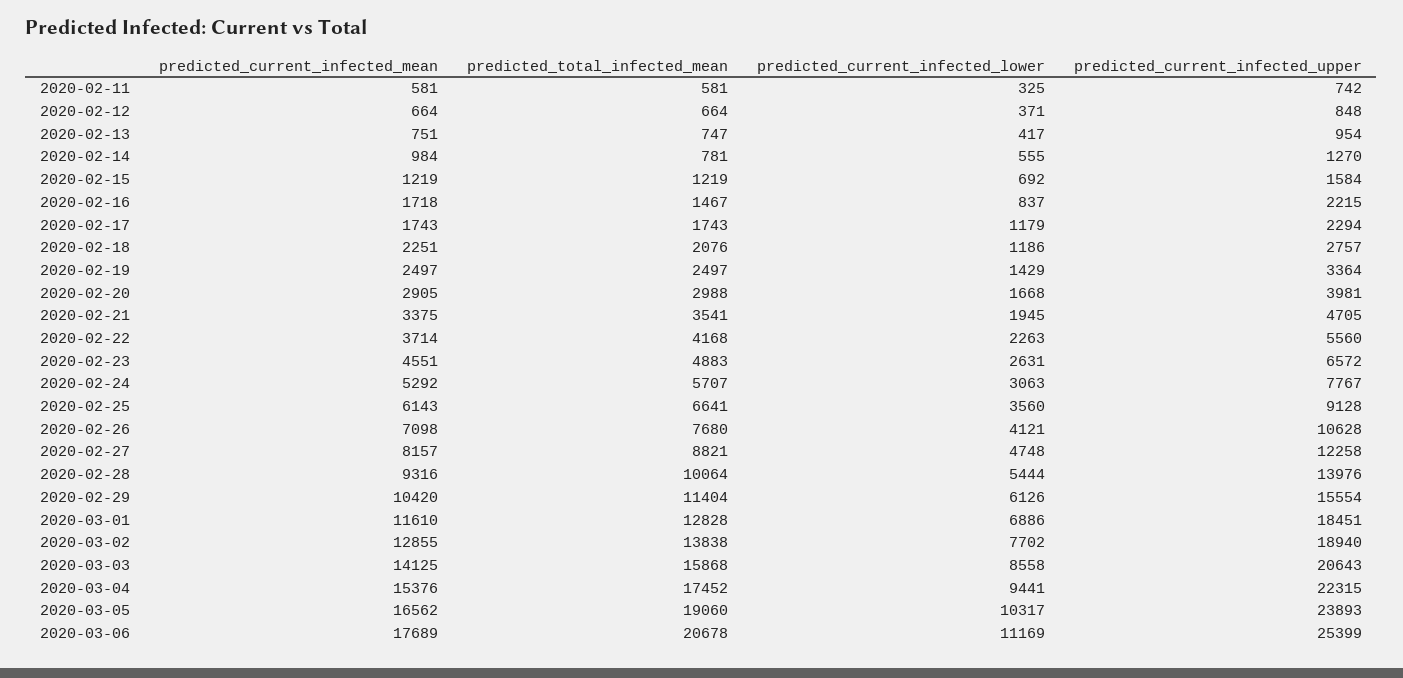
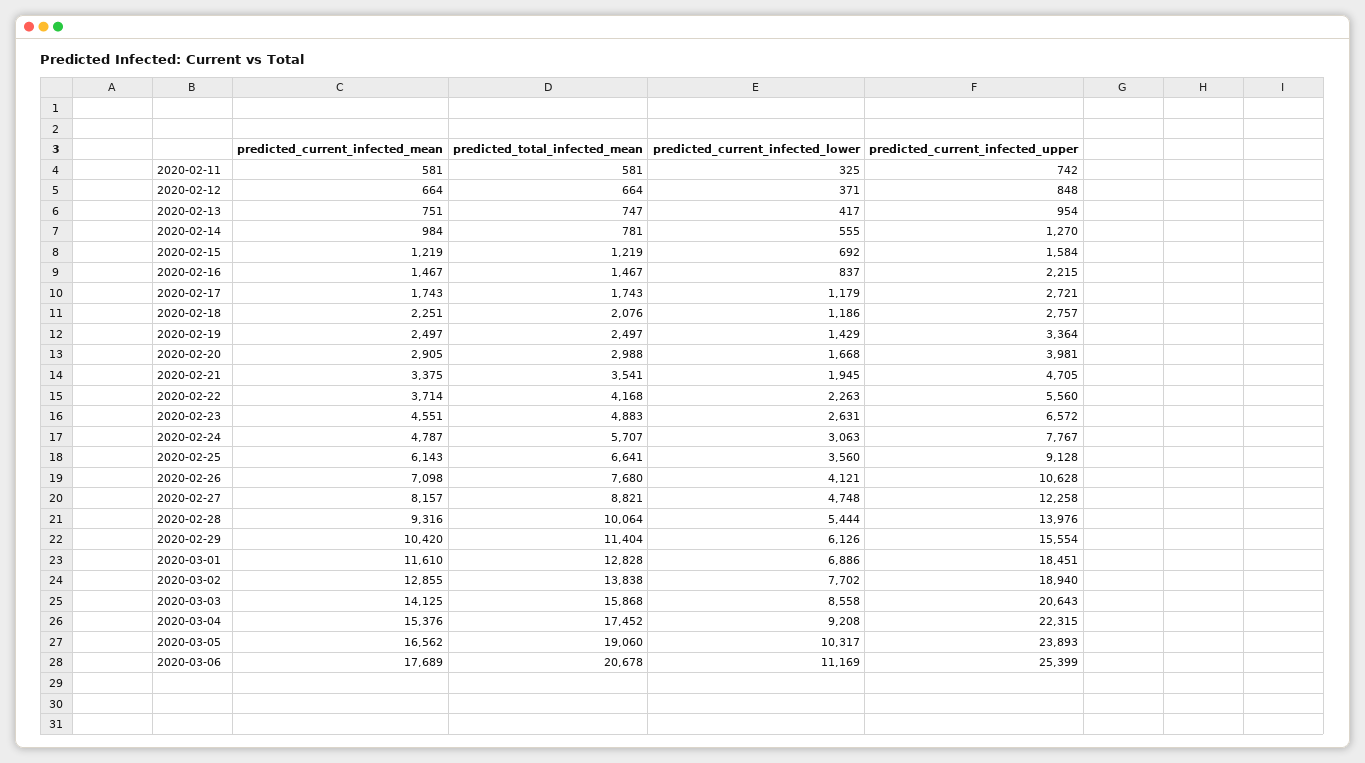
  {
    "predicted_current_infected_mean": {
      "2020-02-11": 581,
      "2020-02-12": 664,
      "2020-02-13": 751,
      "2020-02-14": 984,
      "2020-02-15": 1219,
-     "2020-02-16": 1718,
+     "2020-02-16": 1467,
      "2020-02-17": 1743,
      "2020-02-18": 2251,
      "2020-02-19": 2497,
      "2020-02-20": 2905,
      "2020-02-21": 3375,
      "2020-02-22": 3714,
      "2020-02-23": 4551,
-     "2020-02-24": 5292,
+     "2020-02-24": 4787,
      "2020-02-25": 6143,
      "2020-02-26": 7098,
      "2020-02-27": 8157,
      "2020-02-28": 9316,
      "2020-02-29": 10420,
      "2020-03-01": 11610,
      "2020-03-02": 12855,
      "2020-03-03": 14125,
      "2020-03-04": 15376,
      "2020-03-05": 16562,
      "2020-03-06": 17689
    },
    "predicted_total_infected_mean": {
      "2020-02-11": 581,
      "2020-02-12": 664,
      "2020-02-13": 747,
      "2020-02-14": 781,
      "2020-02-15": 1219,
      "2020-02-16": 1467,
      "2020-02-17": 1743,
      "2020-02-18": 2076,
      "2020-02-19": 2497,
      "2020-02-20": 2988,
      "2020-02-21": 3541,
      "2020-02-22": 4168,
      "2020-02-23": 4883,
      "2020-02-24": 5707,
      "2020-02-25": 6641,
      "2020-02-26": 7680,
      "2020-02-27": 8821,
      "2020-02-28": 10064,
      "2020-02-29": 11404,
      "2020-03-01": 12828,
      "2020-03-02": 13838,
      "2020-03-03": 15868,
      "2020-03-04": 17452,
      "2020-03-05": 19060,
      "2020-03-06": 20678
    },
    "predicted_current_infected_lower": {
      "2020-02-11": 325,
      "2020-02-12": 371,
      "2020-02-13": 417,
      "2020-02-14": 555,
      "2020-02-15": 692,
      "2020-02-16": 837,
      "2020-02-17": 1179,
      "2020-02-18": 1186,
      "2020-02-19": 1429,
      "2020-02-20": 1668,
      "2020-02-21": 1945,
      "2020-02-22": 2263,
      "2020-02-23": 2631,
      "2020-02-24": 3063,
      "2020-02-25": 3560,
      "2020-02-26": 4121,
      "2020-02-27": 4748,
      "2020-02-28": 5444,
      "2020-02-29": 6126,
      "2020-03-01": 6886,
      "2020-03-02": 7702,
      "2020-03-03": 8558,
-     "2020-03-04": 9441,
+     "2020-03-04": 9208,
      "2020-03-05": 10317,
      "2020-03-06": 11169
    },
    "predicted_current_infected_upper": {
      "2020-02-11": 742,
      "2020-02-12": 848,
      "2020-02-13": 954,
      "2020-02-14": 1270,
      "2020-02-15": 1584,
      "2020-02-16": 2215,
-     "2020-02-17": 2294,
+     "2020-02-17": 2721,
      "2020-02-18": 2757,
      "2020-02-19": 3364,
      "2020-02-20": 3981,
      "2020-02-21": 4705,
      "2020-02-22": 5560,
      "2020-02-23": 6572,
      "2020-02-24": 7767,
      "2020-02-25": 9128,
      "2020-02-26": 10628,
      "2020-02-27": 12258,
      "2020-02-28": 13976,
      "2020-02-29": 15554,
      "2020-03-01": 18451,
      "2020-03-02": 18940,
      "2020-03-03": 20643,
      "2020-03-04": 22315,
      "2020-03-05": 23893,
      "2020-03-06": 25399
    }
  }

